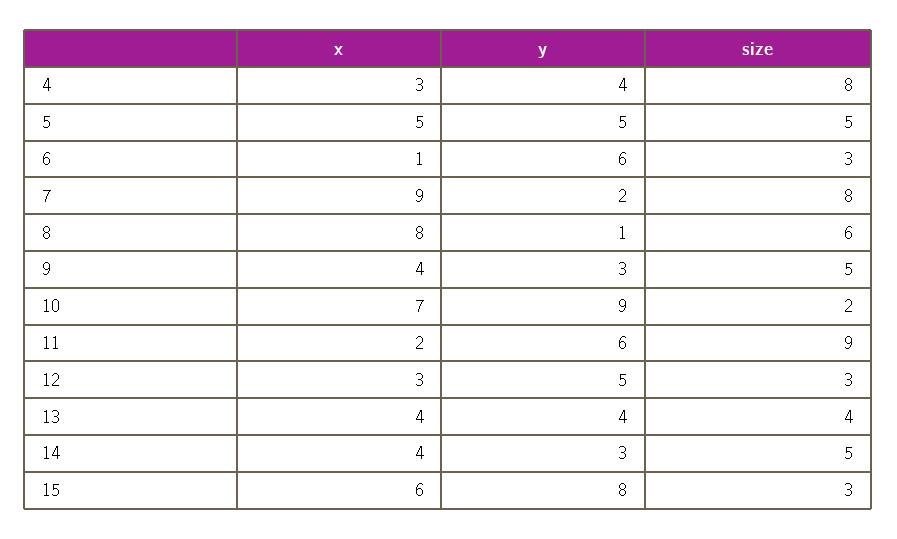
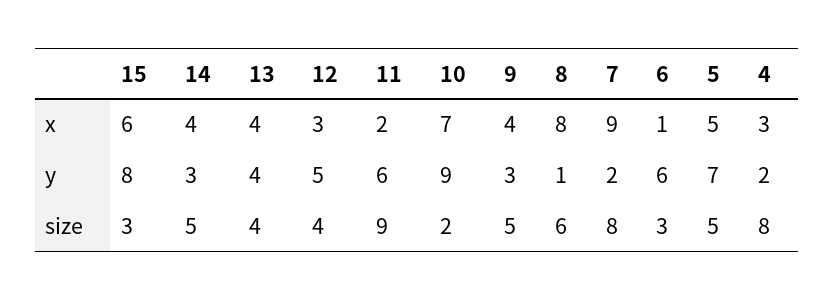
  {
    "x": {
      "4": 3,
      "5": 5,
      "6": 1,
      "7": 9,
      "8": 8,
      "9": 4,
      "10": 7,
      "11": 2,
      "12": 3,
      "13": 4,
      "14": 4,
      "15": 6
    },
    "y": {
-     "4": 4,
+     "4": 2,
-     "5": 5,
+     "5": 7,
      "6": 6,
      "7": 2,
      "8": 1,
      "9": 3,
      "10": 9,
      "11": 6,
      "12": 5,
      "13": 4,
      "14": 3,
      "15": 8
    },
    "size": {
      "4": 8,
      "5": 5,
      "6": 3,
      "7": 8,
      "8": 6,
      "9": 5,
      "10": 2,
      "11": 9,
-     "12": 3,
+     "12": 4,
      "13": 4,
      "14": 5,
      "15": 3
    }
  }

